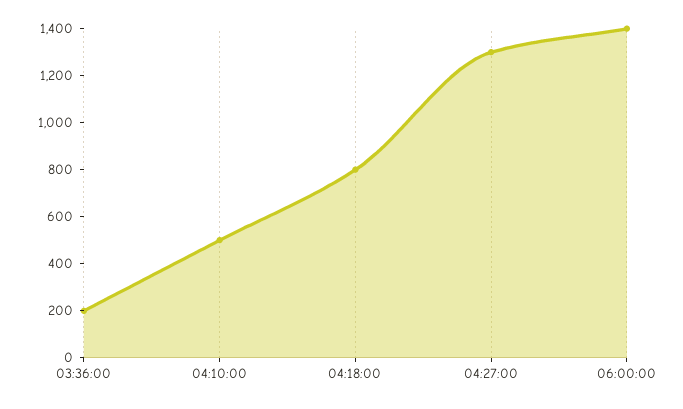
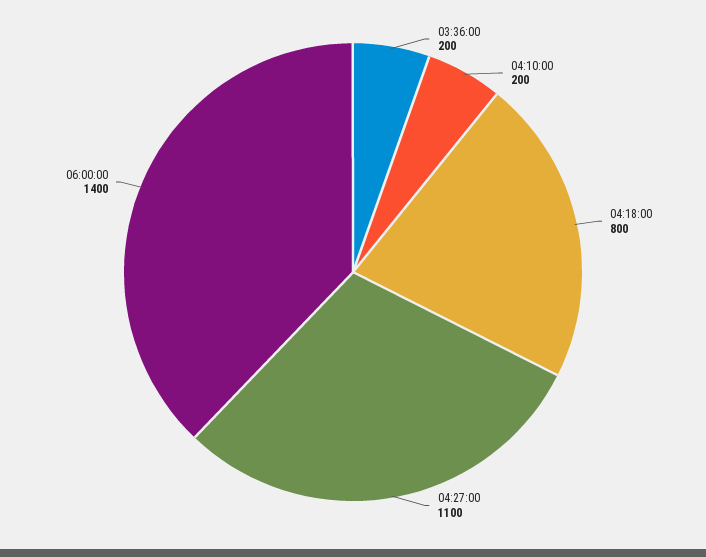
  {
    "03:36:00": 200,
-   "04:10:00": 500,
+   "04:10:00": 200,
    "04:18:00": 800,
-   "04:27:00": 1300,
+   "04:27:00": 1100,
    "06:00:00": 1400
  }

